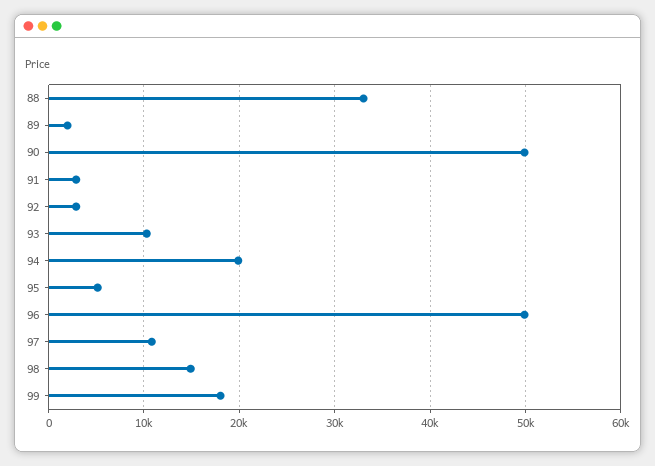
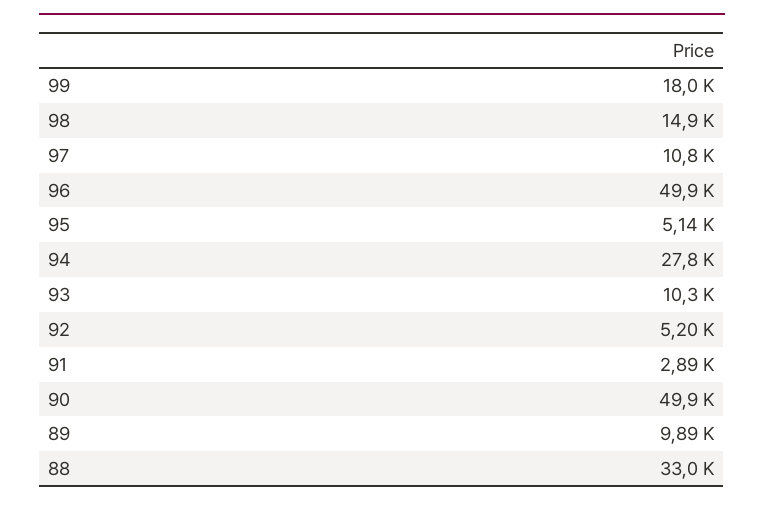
  {
    "88": 33000,
-   "89": 2000,
+   "89": 9890,
    "90": 49900,
    "91": 2890,
-   "92": 3000,
+   "92": 5200,
    "93": 10300,
-   "94": 20000,
+   "94": 27800,
    "95": 5140,
    "96": 49900,
    "97": 10800,
    "98": 14900,
    "99": 18000
  }

